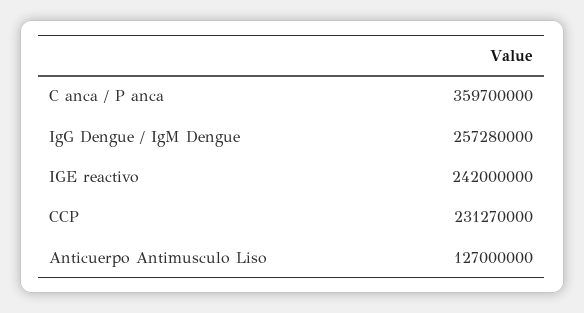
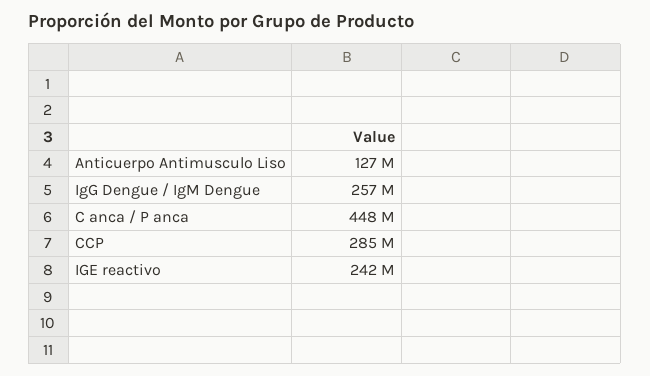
  {
-   "C anca / P anca": 359700000,
+   "C anca / P anca": 448000000,
    "IgG Dengue / IgM Dengue": 257280000,
    "IGE reactivo": 242000000,
-   "CCP": 231270000,
+   "CCP": 285000000,
    "Anticuerpo Antimusculo Liso": 127000000
  }

